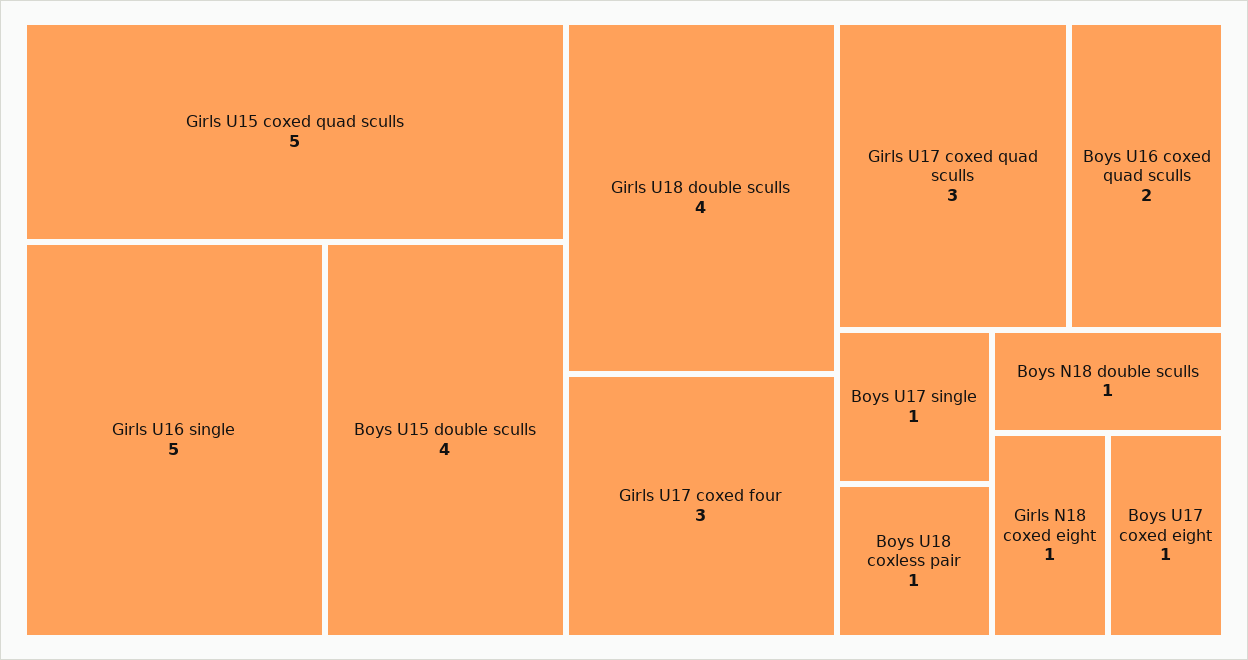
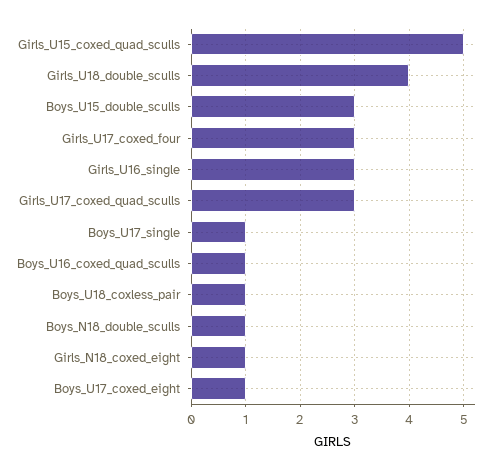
  {
    "Girls U15 coxed quad sculls": 5,
-   "Girls U16 single": 5,
+   "Girls U16 single": 3,
-   "Boys U15 double sculls": 4,
+   "Boys U15 double sculls": 3,
    "Girls U18 double sculls": 4,
    "Girls U17 coxed four": 3,
    "Girls U17 coxed quad sculls": 3,
-   "Boys U16 coxed quad sculls": 2,
+   "Boys U16 coxed quad sculls": 1,
    "Boys U17 single": 1,
    "Boys U18 coxless pair": 1,
    "Boys N18 double sculls": 1,
    "Girls N18 coxed eight": 1,
    "Boys U17 coxed eight": 1
  }

